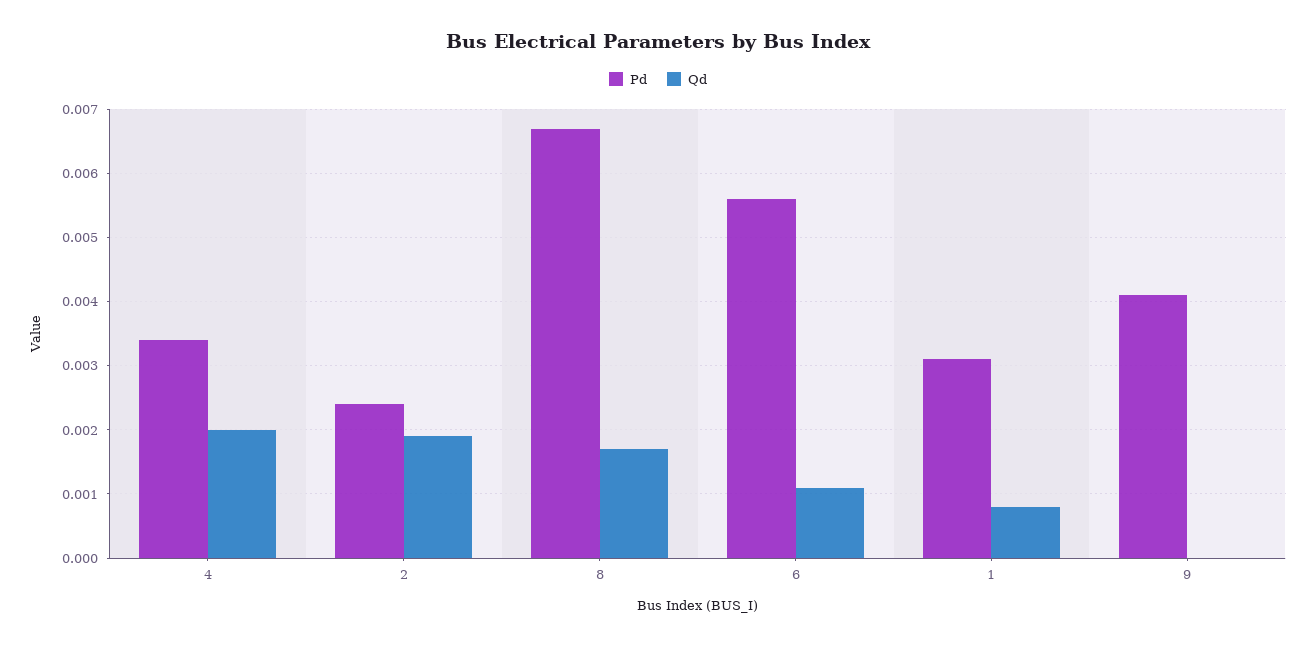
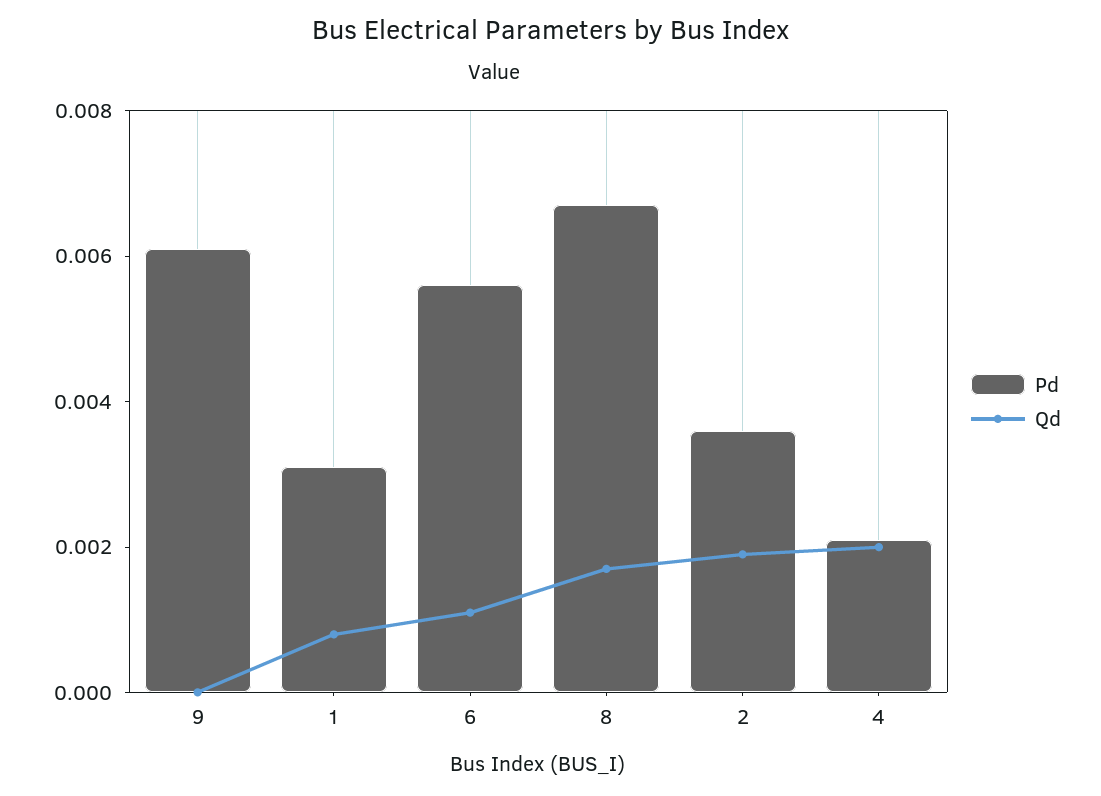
  {
    "Pd": {
-     "4": 0.0034,
+     "4": 0.002,
-     "2": 0.0024,
+     "2": 0.0035,
      "8": 0.0067,
      "6": 0.0056,
      "1": 0.0031,
-     "9": 0.0041
+     "9": 0.006
    },
    "Qd": {
      "4": 0.002,
      "2": 0.0019,
      "8": 0.0017,
      "6": 0.0011,
      "1": 0.0008,
      "9": 0
    }
  }

